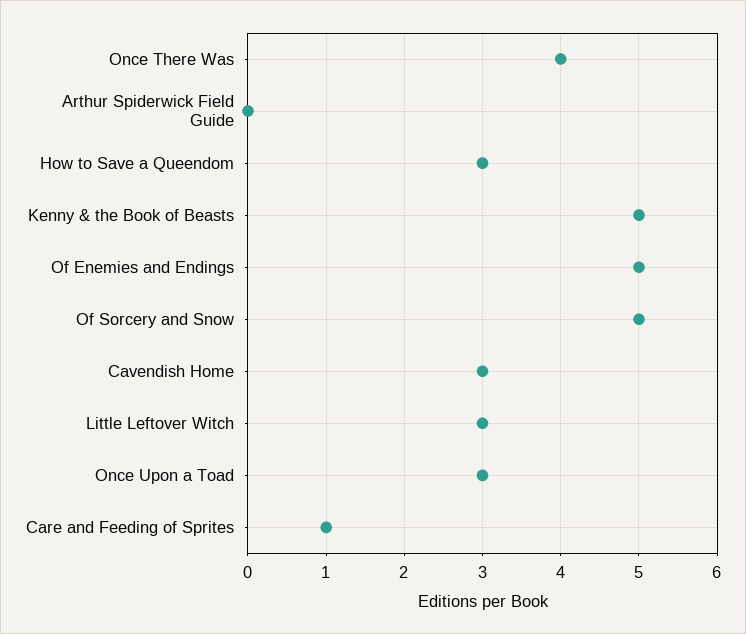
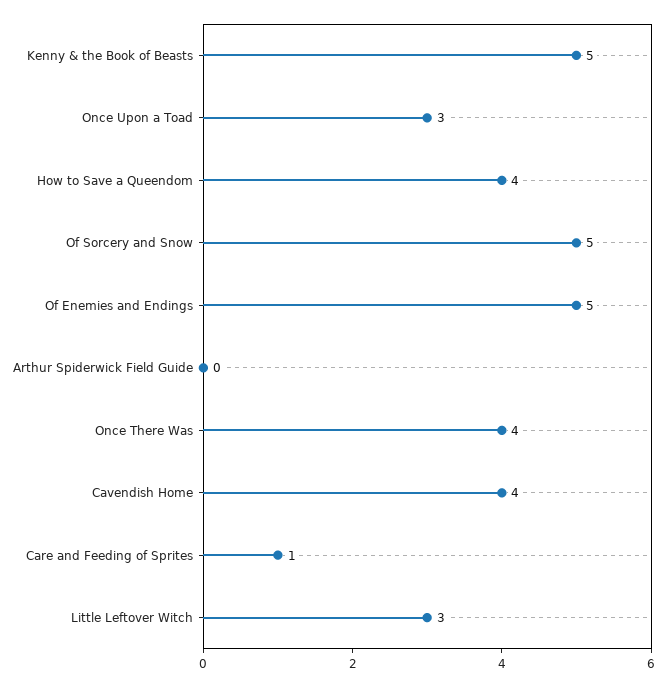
  {
    "Once There Was": 4,
    "Arthur Spiderwick Field Guide": 0,
-   "How to Save a Queendom": 3,
+   "How to Save a Queendom": 4,
    "Kenny & the Book of Beasts": 5,
    "Of Enemies and Endings": 5,
    "Of Sorcery and Snow": 5,
-   "Cavendish Home": 3,
+   "Cavendish Home": 4,
    "Little Leftover Witch": 3,
    "Once Upon a Toad": 3,
    "Care and Feeding of Sprites": 1
  }

